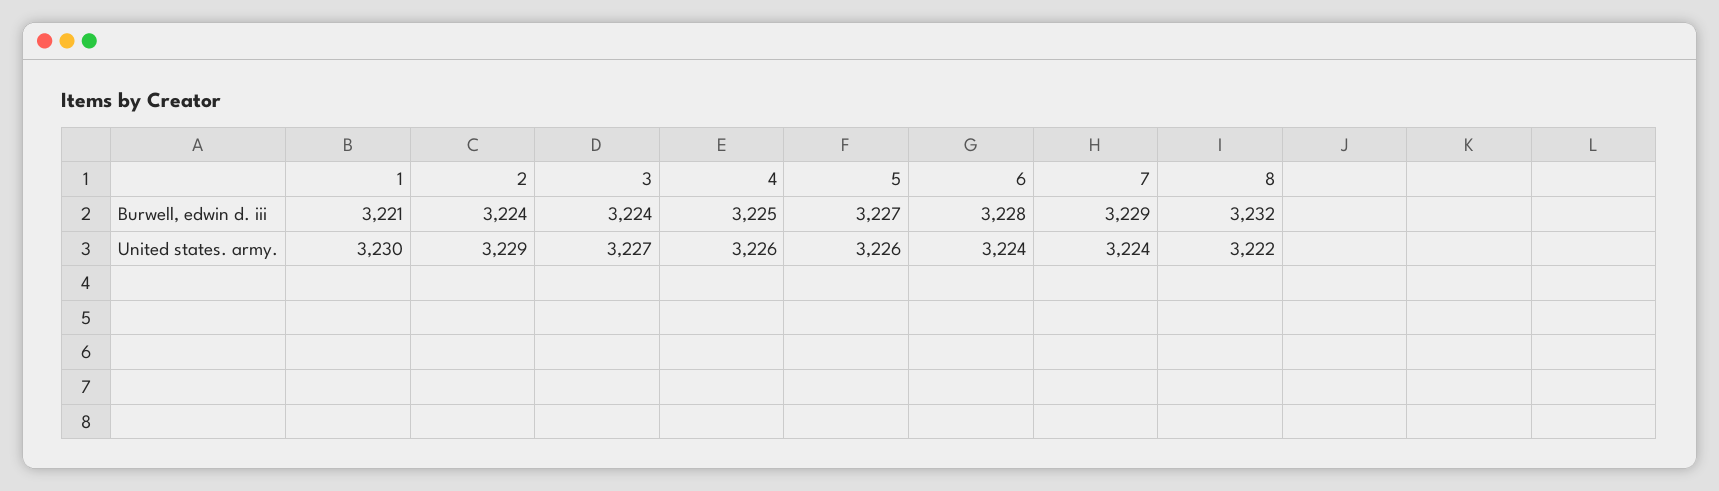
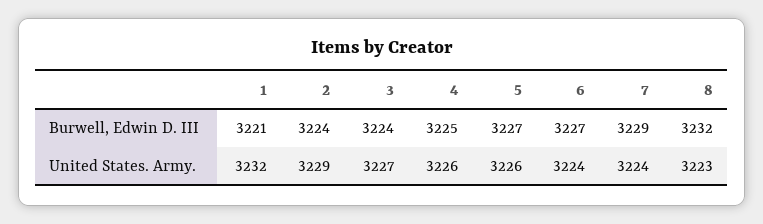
  {
    "1": {
      "Burwell, edwin d. iii": 3221,
-     "United states. army.": 3230
+     "United states. army.": 3232
    },
    "2": {
      "Burwell, edwin d. iii": 3224,
      "United states. army.": 3229
    },
    "3": {
      "Burwell, edwin d. iii": 3224,
      "United states. army.": 3227
    },
    "4": {
      "Burwell, edwin d. iii": 3225,
      "United states. army.": 3226
    },
    "5": {
      "Burwell, edwin d. iii": 3227,
      "United states. army.": 3226
    },
    "6": {
-     "Burwell, edwin d. iii": 3228,
+     "Burwell, edwin d. iii": 3227,
      "United states. army.": 3224
    },
    "7": {
      "Burwell, edwin d. iii": 3229,
      "United states. army.": 3224
    },
    "8": {
      "Burwell, edwin d. iii": 3232,
-     "United states. army.": 3222
+     "United states. army.": 3223
    }
  }

